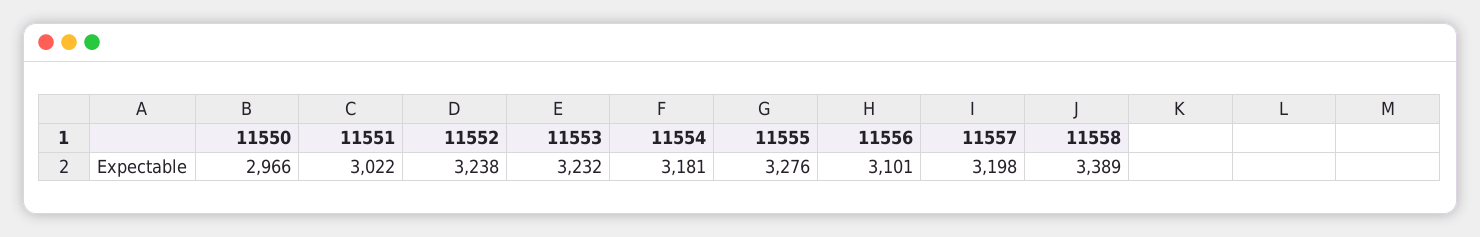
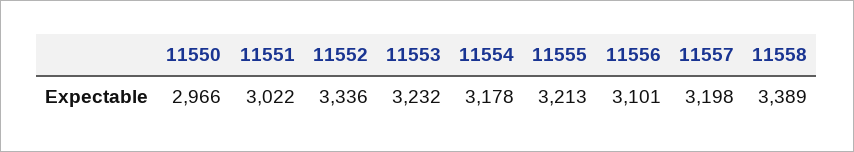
  {
    "11550": 2966,
    "11551": 3022,
-   "11552": 3238,
+   "11552": 3336,
    "11553": 3232,
-   "11554": 3181,
+   "11554": 3178,
-   "11555": 3276,
+   "11555": 3213,
    "11556": 3101,
    "11557": 3198,
    "11558": 3389
  }

